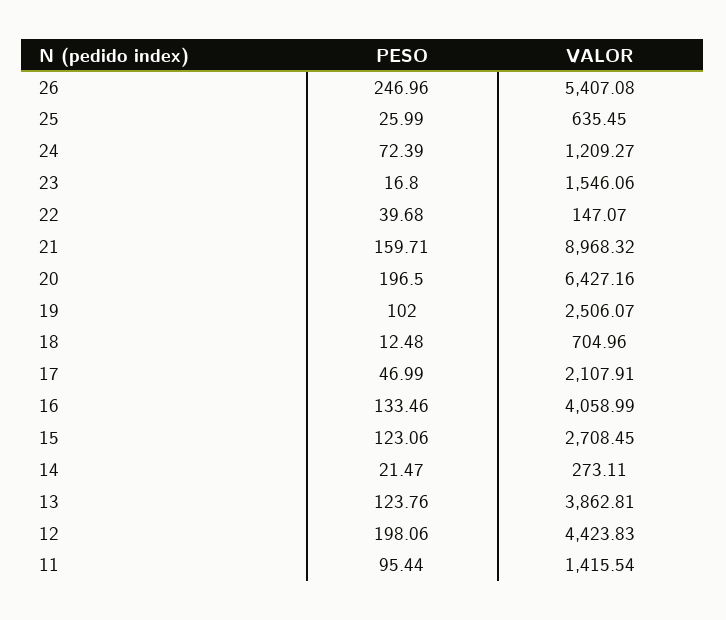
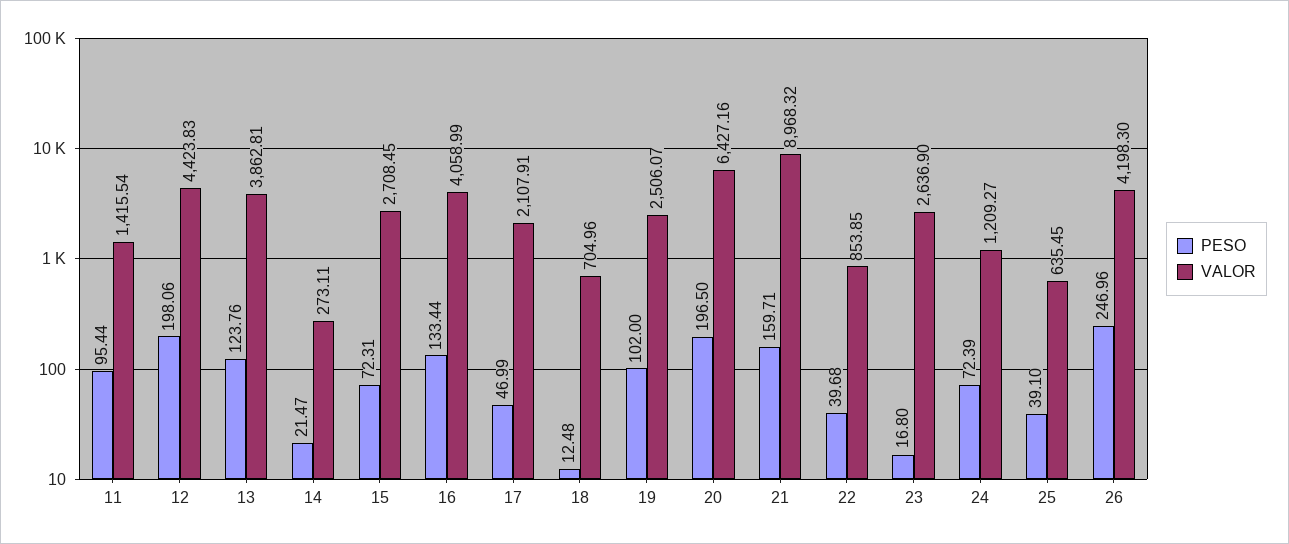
  {
    "PESO": {
      "26": 246.96,
-     "25": 25.99,
+     "25": 39.1,
      "24": 72.39,
      "23": 16.8,
      "22": 39.68,
      "21": 159.71,
      "20": 196.5,
      "19": 102,
      "18": 12.48,
      "17": 46.99,
-     "16": 133.46,
+     "16": 133.44,
-     "15": 123.06,
+     "15": 72.31,
      "14": 21.47,
      "13": 123.76,
      "12": 198.06,
      "11": 95.44
    },
    "VALOR": {
-     "26": 5407.08,
+     "26": 4198.3,
      "25": 635.45,
      "24": 1209.27,
-     "23": 1546.06,
+     "23": 2636.9,
-     "22": 147.07,
+     "22": 853.85,
      "21": 8968.32,
      "20": 6427.16,
      "19": 2506.07,
      "18": 704.96,
      "17": 2107.91,
      "16": 4058.99,
      "15": 2708.45,
      "14": 273.11,
      "13": 3862.81,
      "12": 4423.83,
      "11": 1415.54
    }
  }

